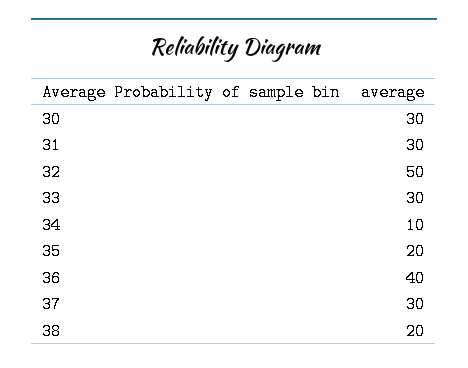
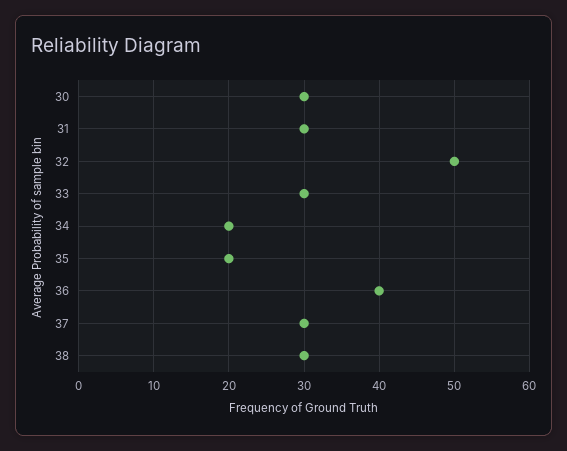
  {
    "30": 30,
    "31": 30,
    "32": 50,
    "33": 30,
-   "34": 10,
+   "34": 20,
    "35": 20,
    "36": 40,
    "37": 30,
-   "38": 20
+   "38": 30
  }

